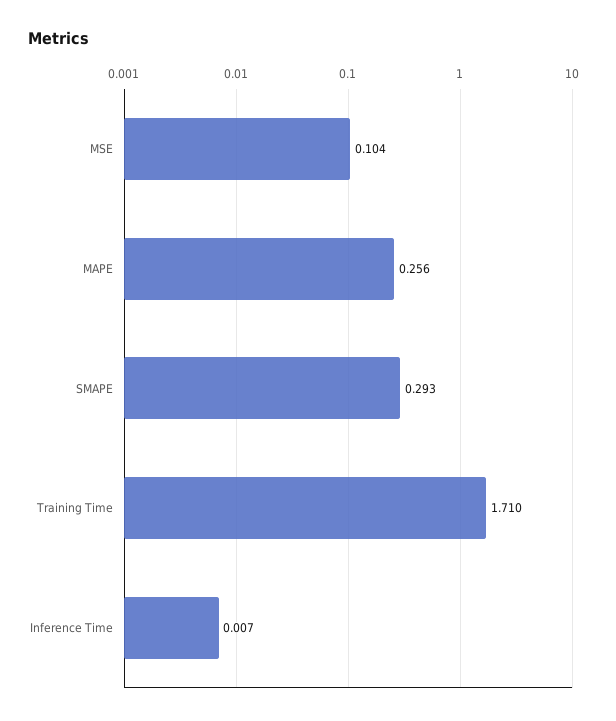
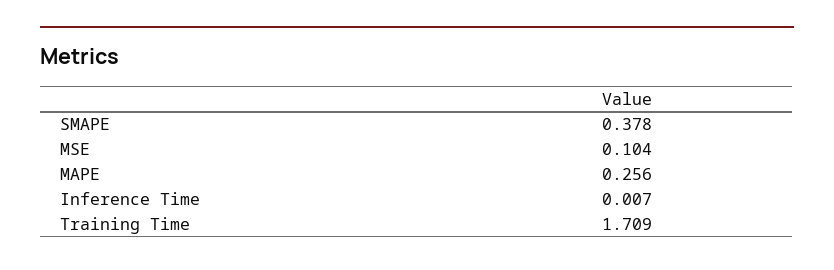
  {
    "MSE": 0.104,
    "MAPE": 0.256,
-   "SMAPE": 0.293,
+   "SMAPE": 0.378,
-   "Training Time": 1.71,
+   "Training Time": 1.709,
    "Inference Time": 0.007
  }

